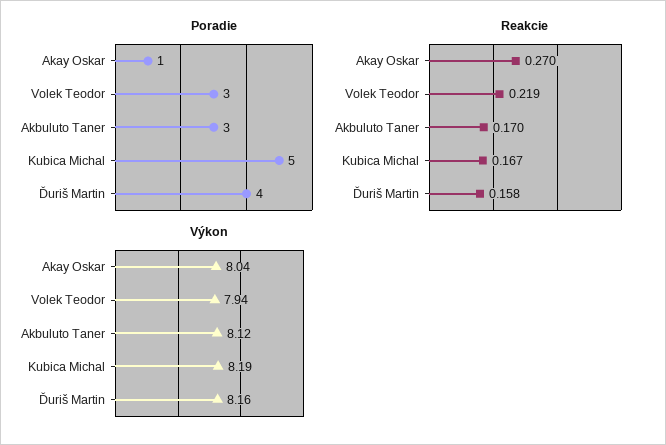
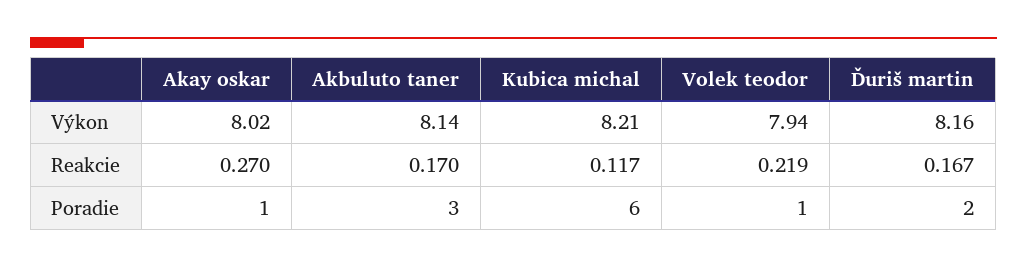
  {
    "Poradie": {
      "Akay Oskar": 1,
-     "Volek Teodor": 3,
+     "Volek Teodor": 1,
      "Akbuluto Taner": 3,
-     "Kubica Michal": 5,
+     "Kubica Michal": 6,
-     "Ďuriš Martin": 4
+     "Ďuriš Martin": 2
    },
    "Reakcie": {
      "Akay Oskar": 0.27,
      "Volek Teodor": 0.219,
      "Akbuluto Taner": 0.17,
-     "Kubica Michal": 0.167,
+     "Kubica Michal": 0.117,
-     "Ďuriš Martin": 0.158
+     "Ďuriš Martin": 0.167
    },
    "Výkon": {
-     "Akay Oskar": 8.04,
+     "Akay Oskar": 8.02,
      "Volek Teodor": 7.94,
-     "Akbuluto Taner": 8.12,
+     "Akbuluto Taner": 8.14,
-     "Kubica Michal": 8.19,
+     "Kubica Michal": 8.21,
      "Ďuriš Martin": 8.16
    }
  }

